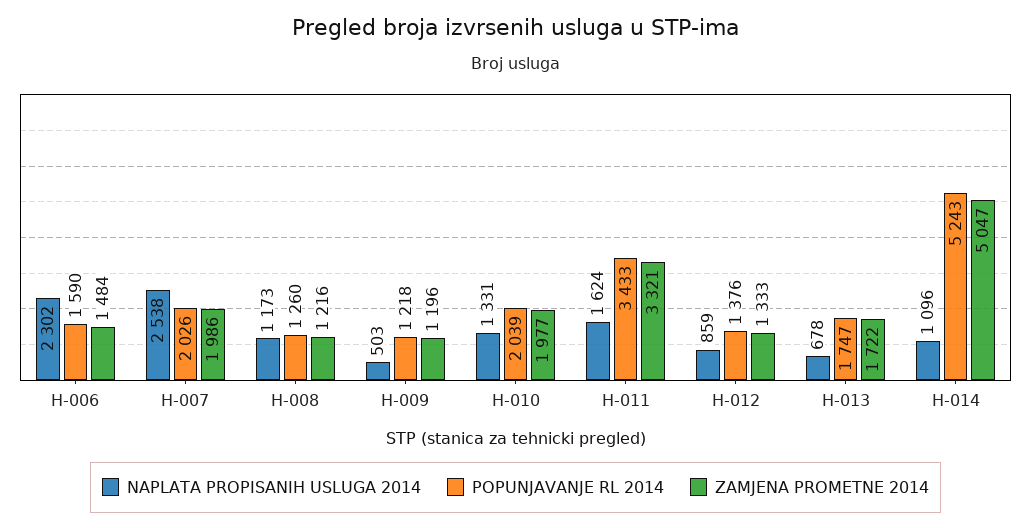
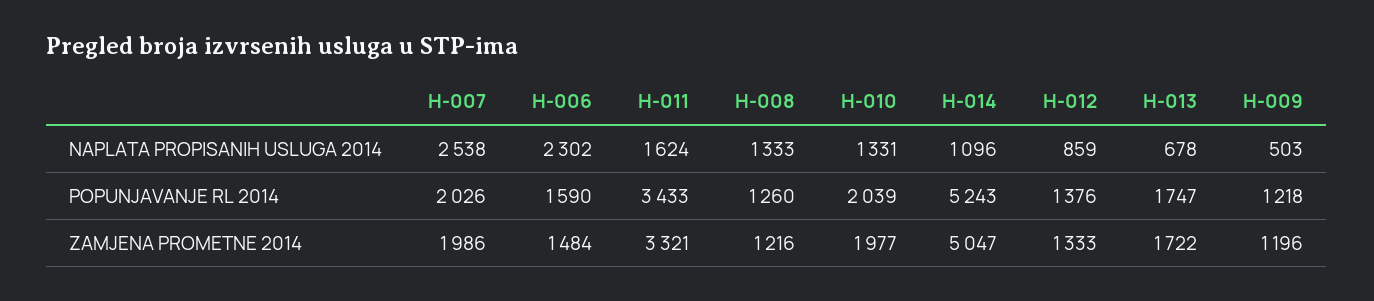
  {
    "NAPLATA PROPISANIH USLUGA 2014": {
      "H-006": 2302,
      "H-007": 2538,
-     "H-008": 1173,
+     "H-008": 1333,
      "H-009": 503,
      "H-010": 1331,
      "H-011": 1624,
      "H-012": 859,
      "H-013": 678,
      "H-014": 1096
    },
    "POPUNJAVANJE RL 2014": {
      "H-006": 1590,
      "H-007": 2026,
      "H-008": 1260,
      "H-009": 1218,
      "H-010": 2039,
      "H-011": 3433,
      "H-012": 1376,
      "H-013": 1747,
      "H-014": 5243
    },
    "ZAMJENA PROMETNE 2014": {
      "H-006": 1484,
      "H-007": 1986,
      "H-008": 1216,
      "H-009": 1196,
      "H-010": 1977,
      "H-011": 3321,
      "H-012": 1333,
      "H-013": 1722,
      "H-014": 5047
    }
  }

